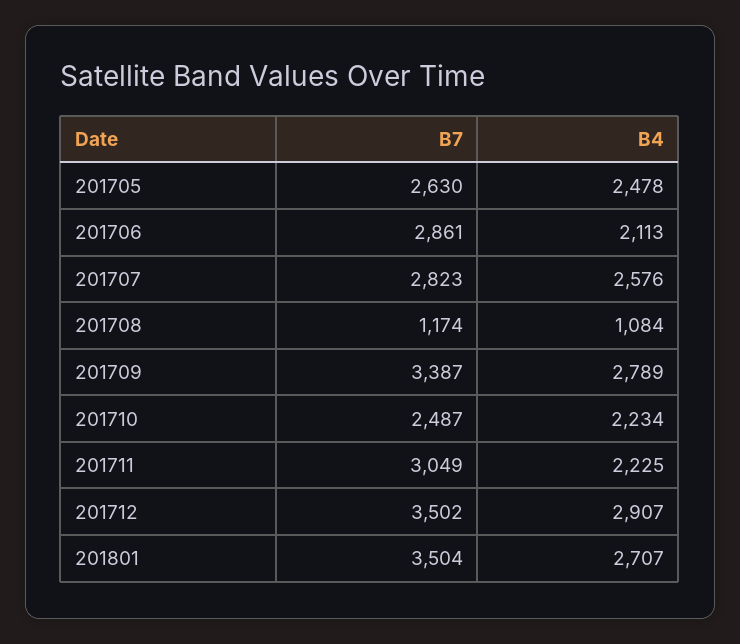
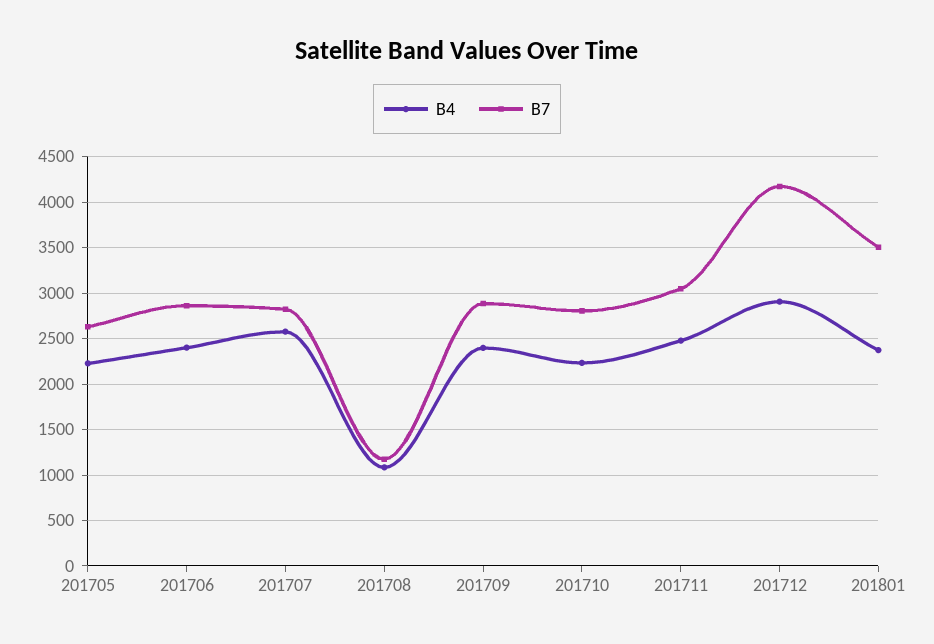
  {
    "B7": {
      "201705": 2630,
      "201706": 2861,
      "201707": 2823,
      "201708": 1174,
-     "201709": 3387,
+     "201709": 2900,
-     "201710": 2487,
+     "201710": 2800,
      "201711": 3049,
-     "201712": 3502,
+     "201712": 4200,
      "201801": 3504
    },
    "B4": {
-     "201705": 2478,
+     "201705": 2200,
-     "201706": 2113,
+     "201706": 2400,
      "201707": 2576,
      "201708": 1084,
-     "201709": 2789,
+     "201709": 2400,
      "201710": 2234,
-     "201711": 2225,
+     "201711": 2500,
      "201712": 2907,
-     "201801": 2707
+     "201801": 2400
    }
  }

